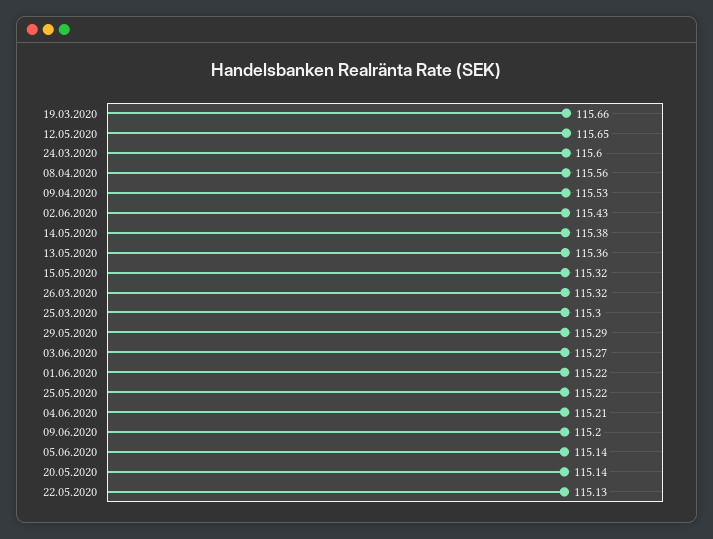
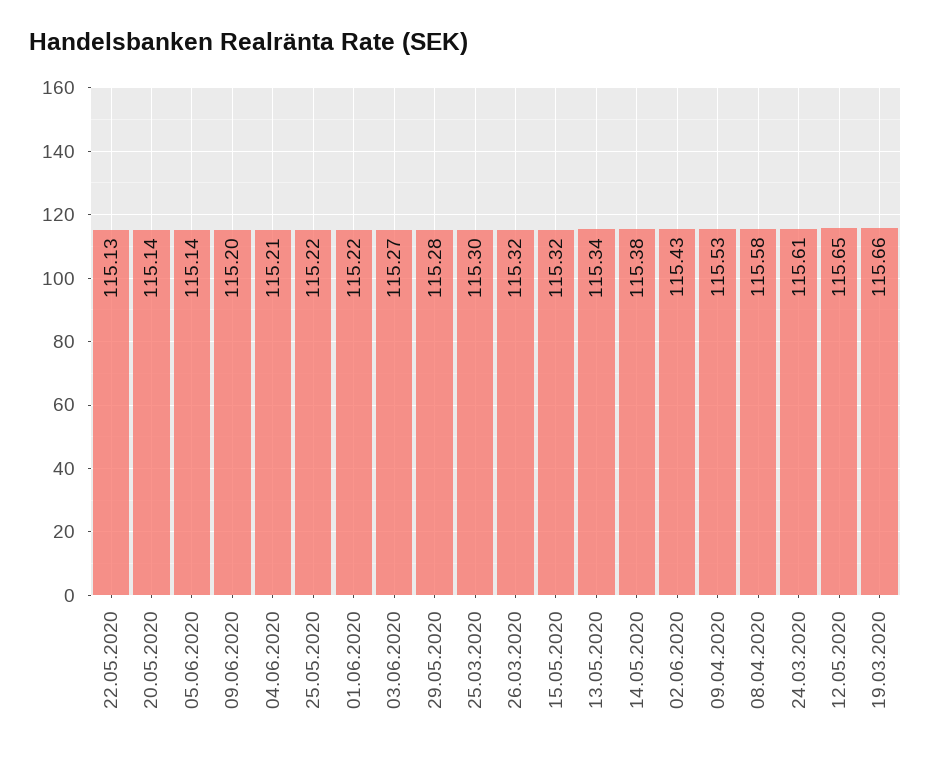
  {
    "19.03.2020": 115.66,
    "12.05.2020": 115.65,
-   "24.03.2020": 115.6,
+   "24.03.2020": 115.61,
-   "08.04.2020": 115.56,
+   "08.04.2020": 115.58,
    "09.04.2020": 115.53,
    "02.06.2020": 115.43,
    "14.05.2020": 115.38,
-   "13.05.2020": 115.36,
+   "13.05.2020": 115.34,
    "15.05.2020": 115.32,
    "26.03.2020": 115.32,
    "25.03.2020": 115.3,
-   "29.05.2020": 115.29,
+   "29.05.2020": 115.28,
    "03.06.2020": 115.27,
    "01.06.2020": 115.22,
    "25.05.2020": 115.22,
    "04.06.2020": 115.21,
    "09.06.2020": 115.2,
    "05.06.2020": 115.14,
    "20.05.2020": 115.14,
    "22.05.2020": 115.13
  }

